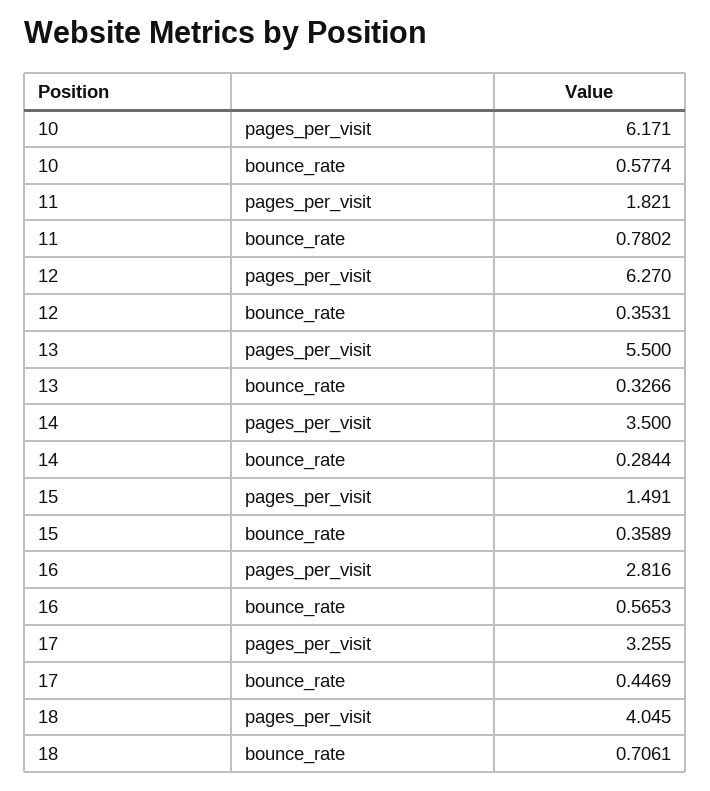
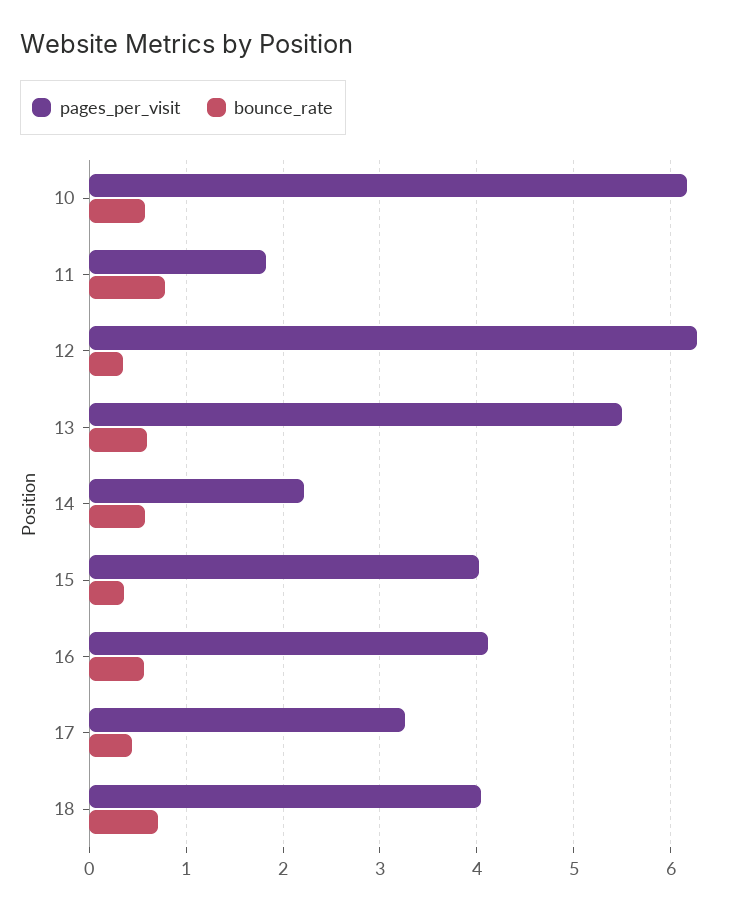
  {
    "pages_per_visit": {
      "10": 6.171,
      "11": 1.821,
      "12": 6.27,
      "13": 5.5,
-     "14": 3.5,
+     "14": 2.2,
-     "15": 1.491,
+     "15": 4,
-     "16": 2.816,
+     "16": 4.1,
      "17": 3.255,
      "18": 4.045
    },
    "bounce_rate": {
      "10": 0.5774,
      "11": 0.7802,
      "12": 0.3531,
-     "13": 0.3266,
+     "13": 0.6,
-     "14": 0.2844,
+     "14": 0.6,
      "15": 0.3589,
      "16": 0.5653,
      "17": 0.4469,
      "18": 0.7061
    }
  }

